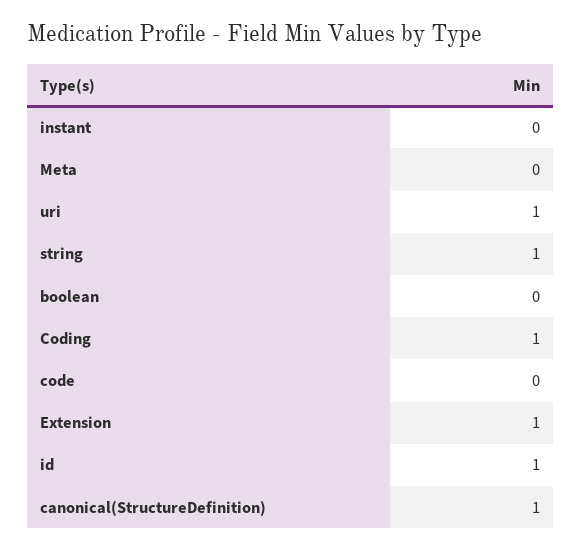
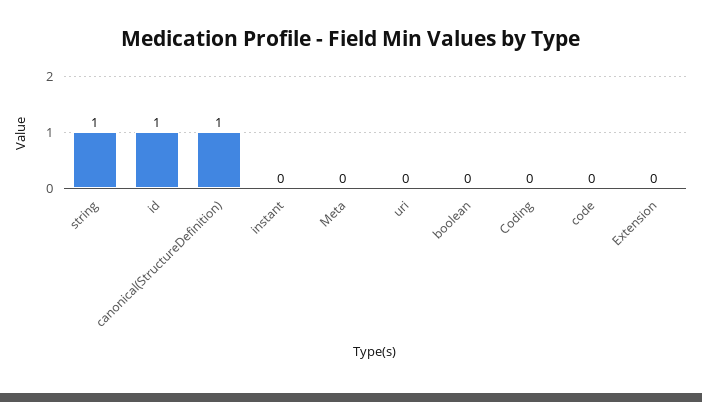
  {
    "instant": 0,
    "Meta": 0,
-   "uri": 1,
+   "uri": 0,
    "string": 1,
    "boolean": 0,
-   "Coding": 1,
+   "Coding": 0,
    "code": 0,
-   "Extension": 1,
+   "Extension": 0,
    "id": 1,
    "canonical(StructureDefinition)": 1
  }

